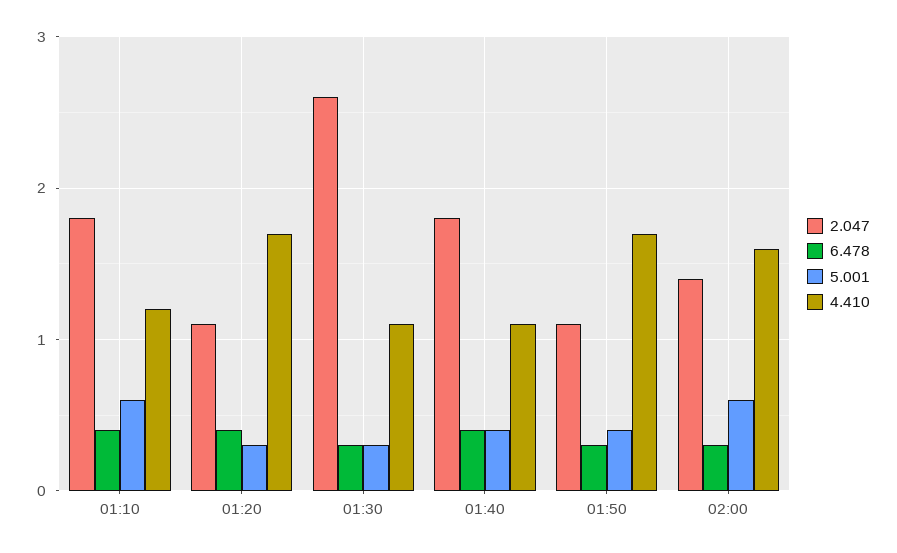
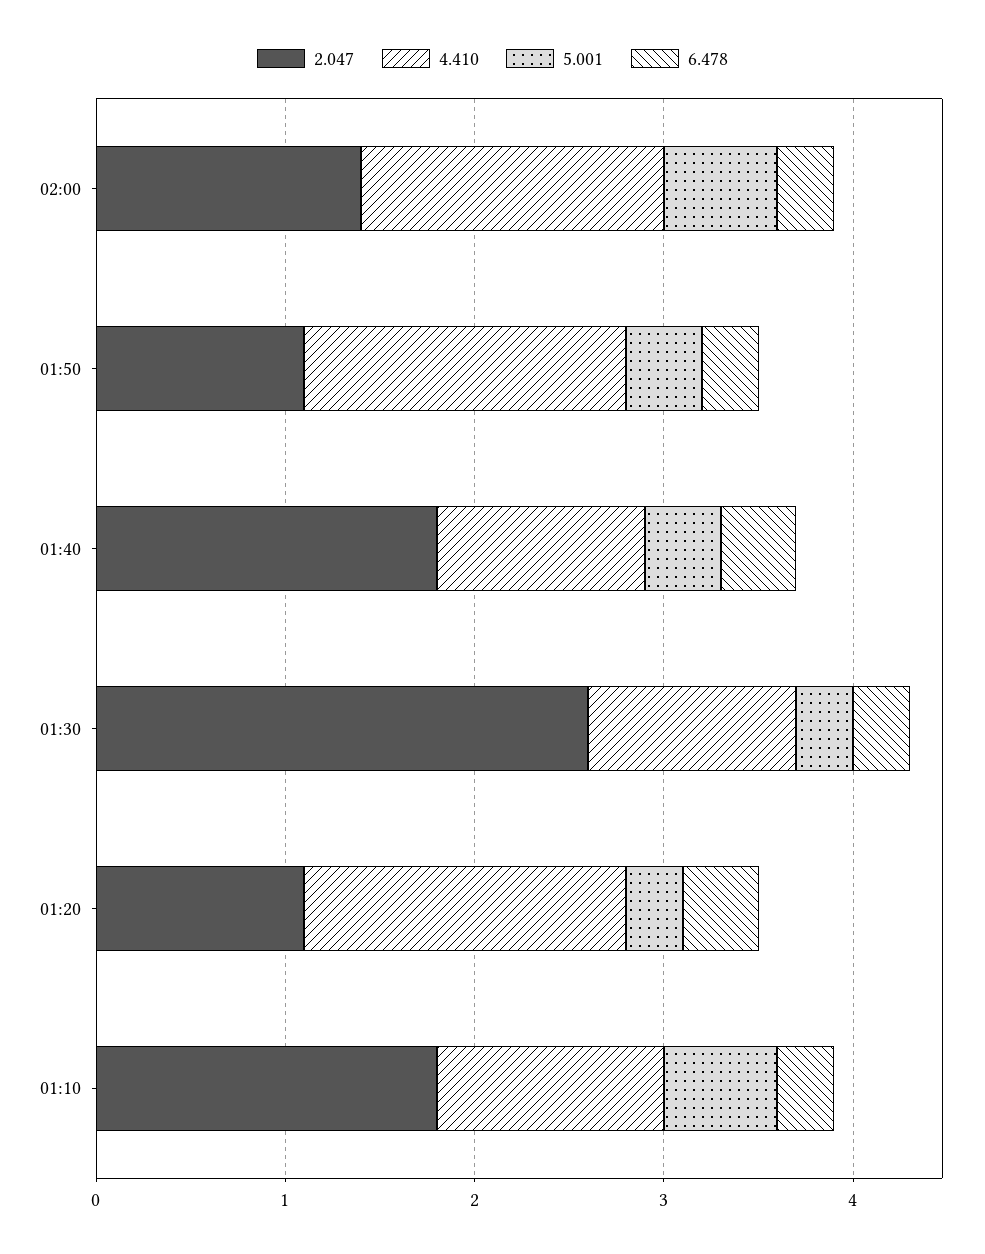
  {
    "2.047": {
      "01:10": 1.8,
      "01:20": 1.1,
      "01:30": 2.6,
      "01:40": 1.8,
      "01:50": 1.1,
      "02:00": 1.4
    },
    "6.478": {
-     "01:10": 0.4,
+     "01:10": 0.3,
      "01:20": 0.4,
      "01:30": 0.3,
      "01:40": 0.4,
      "01:50": 0.3,
      "02:00": 0.3
    },
    "5.001": {
      "01:10": 0.6,
      "01:20": 0.3,
      "01:30": 0.3,
      "01:40": 0.4,
      "01:50": 0.4,
      "02:00": 0.6
    },
    "4.410": {
      "01:10": 1.2,
      "01:20": 1.7,
      "01:30": 1.1,
      "01:40": 1.1,
      "01:50": 1.7,
      "02:00": 1.6
    }
  }

